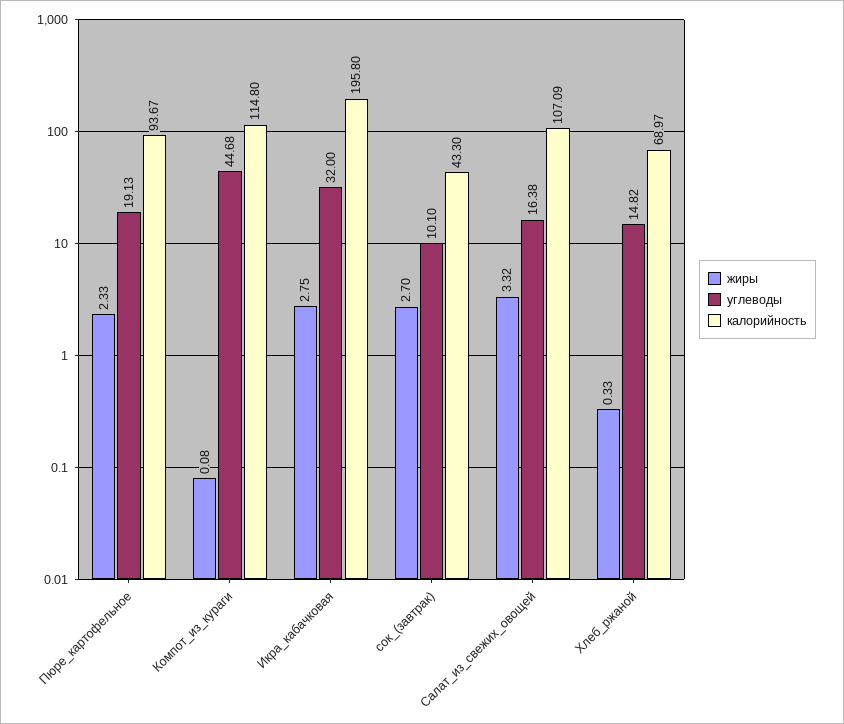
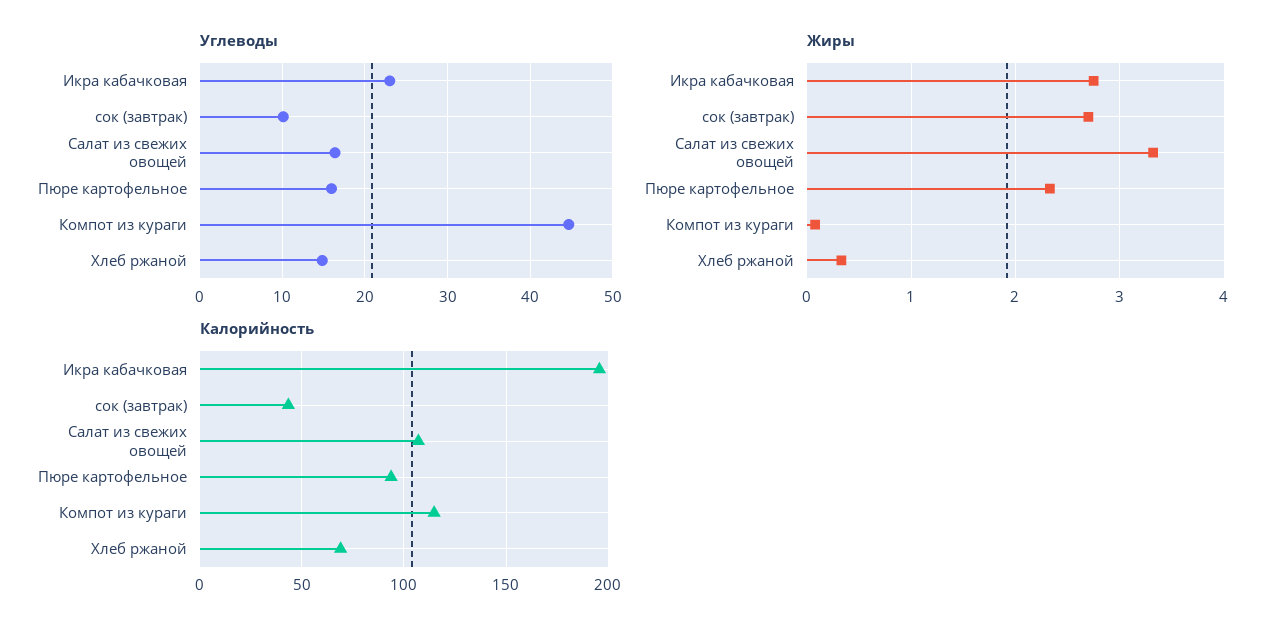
  {
    "жиры": {
      "Пюре_картофельное": 2.33,
      "Компот_из_кураги": 0.08,
      "Икра_кабачковая": 2.75,
      "сок_(завтрак)": 2.7,
      "Салат_из_свежих_овощей": 3.32,
      "Хлеб_ржаной": 0.33
    },
    "углеводы": {
-     "Пюре_картофельное": 19.13,
+     "Пюре_картофельное": 16,
      "Компот_из_кураги": 44.68,
-     "Икра_кабачковая": 32,
+     "Икра_кабачковая": 23,
      "сок_(завтрак)": 10.1,
      "Салат_из_свежих_овощей": 16.38,
      "Хлеб_ржаной": 14.82
    },
    "калорийность": {
      "Пюре_картофельное": 93.67,
      "Компот_из_кураги": 114.8,
      "Икра_кабачковая": 195.8,
      "сок_(завтрак)": 43.3,
      "Салат_из_свежих_овощей": 107.09,
      "Хлеб_ржаной": 68.97
    }
  }

